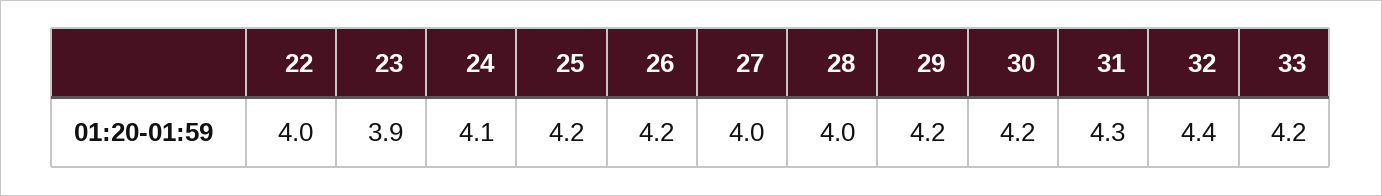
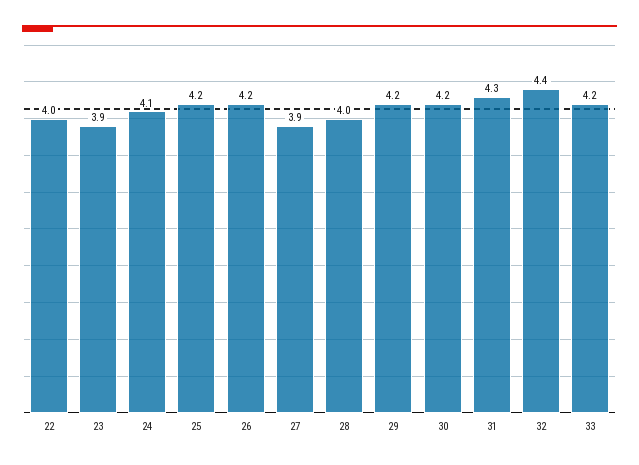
  {
    "22": 4,
    "23": 3.9,
    "24": 4.1,
    "25": 4.2,
    "26": 4.2,
-   "27": 4,
+   "27": 3.9,
    "28": 4,
    "29": 4.2,
    "30": 4.2,
    "31": 4.3,
    "32": 4.4,
    "33": 4.2
  }

